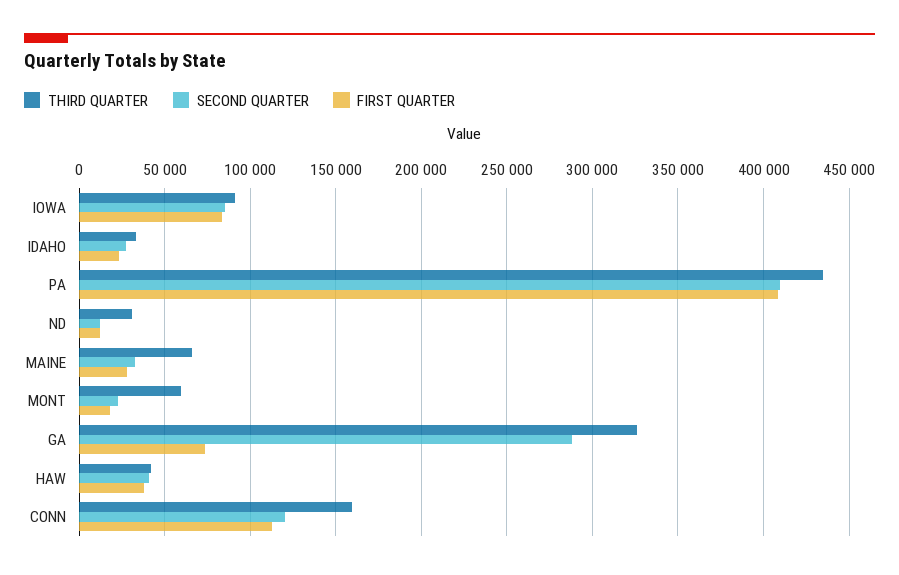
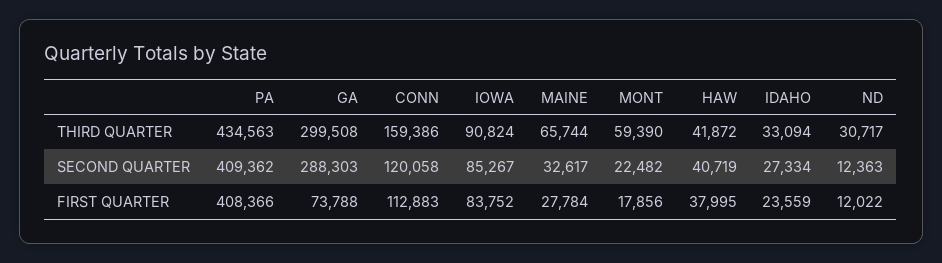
  {
    "THIRD QUARTER": {
      "IOWA": 90824,
      "IDAHO": 33094,
      "PA": 434563,
      "ND": 30717,
      "MAINE": 65744,
      "MONT": 59390,
-     "GA": 325000,
+     "GA": 299508,
      "HAW": 41872,
      "CONN": 159386
    },
    "SECOND QUARTER": {
      "IOWA": 85267,
      "IDAHO": 27334,
      "PA": 409362,
      "ND": 12363,
      "MAINE": 32617,
      "MONT": 22482,
      "GA": 288303,
      "HAW": 40719,
      "CONN": 120058
    },
    "FIRST QUARTER": {
      "IOWA": 83752,
      "IDAHO": 23559,
      "PA": 408366,
      "ND": 12022,
      "MAINE": 27784,
      "MONT": 17856,
      "GA": 73788,
      "HAW": 37995,
      "CONN": 112883
    }
  }

